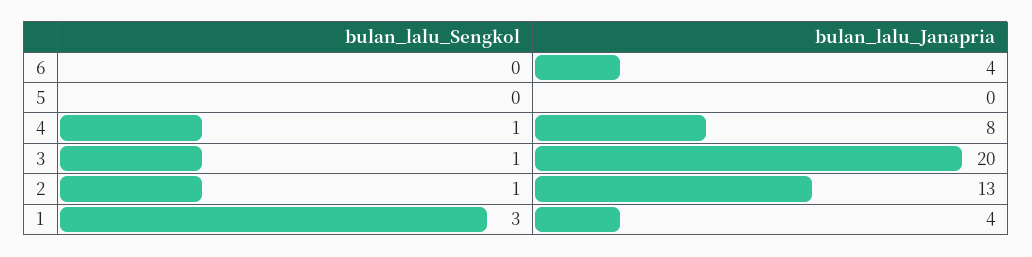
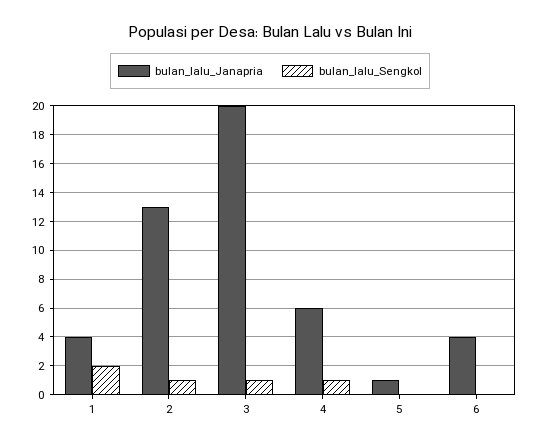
  {
    "bulan_lalu_Sengkol": {
      "6": 0,
      "5": 0,
      "4": 1,
      "3": 1,
      "2": 1,
-     "1": 3
+     "1": 2
    },
    "bulan_lalu_Janapria": {
      "6": 4,
-     "5": 0,
+     "5": 1,
-     "4": 8,
+     "4": 6,
      "3": 20,
      "2": 13,
      "1": 4
    }
  }

